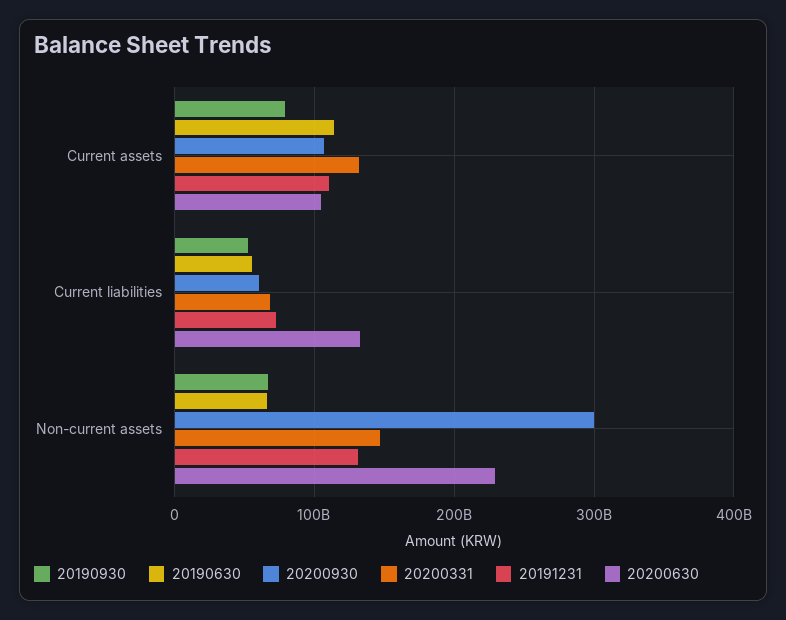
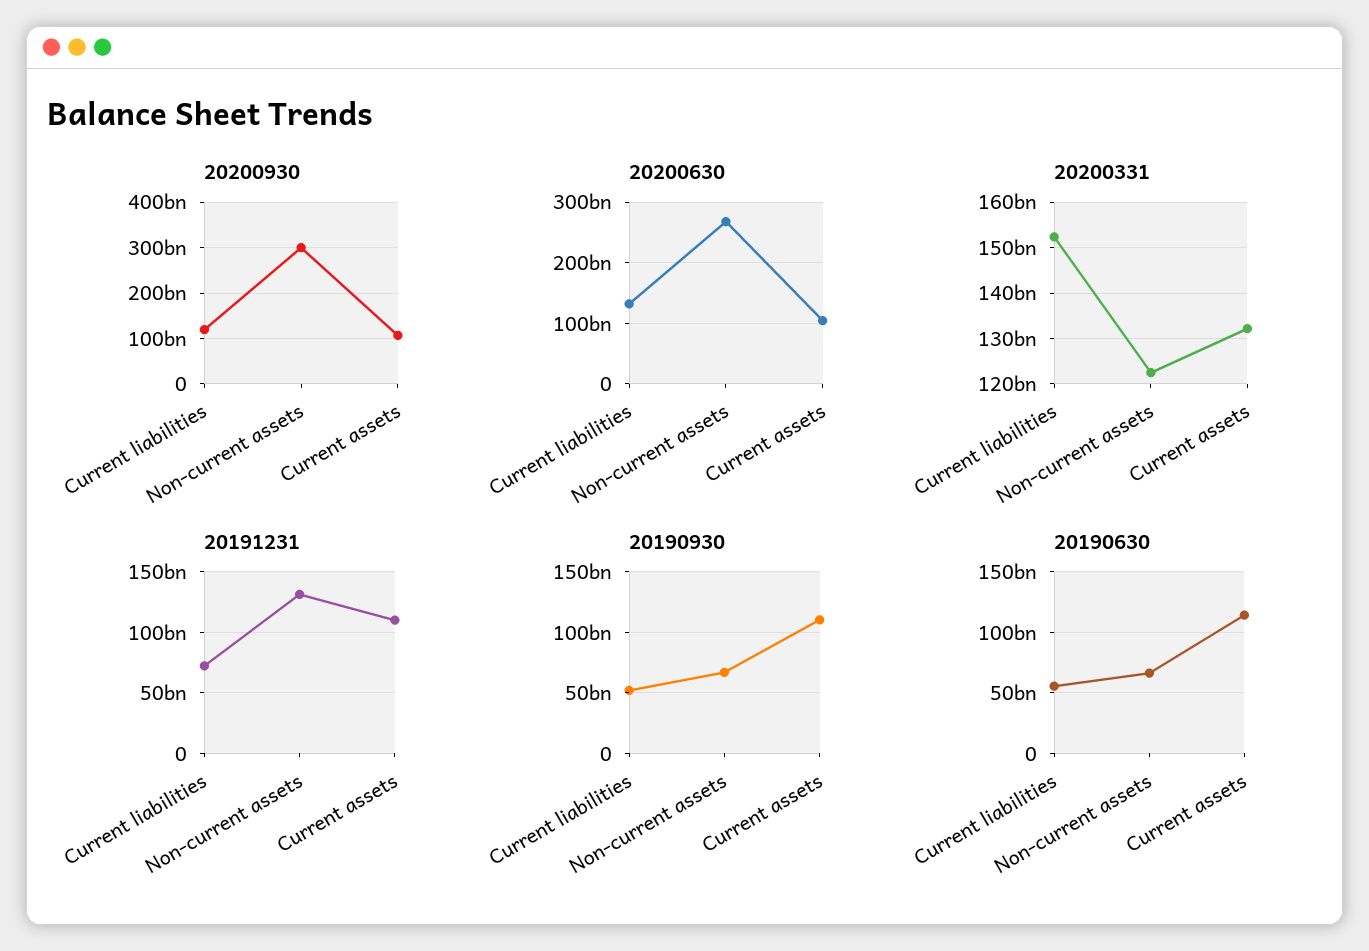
  {
    "20190930": {
-     "Current assets": 80000000000,
+     "Current assets": 110000000000,
      "Current liabilities": 50000000000,
      "Non-current assets": 65000000000
    },
    "20190630": {
      "Current assets": 115000000000,
      "Current liabilities": 55000000000,
      "Non-current assets": 65000000000
    },
    "20200930": {
      "Current assets": 110000000000,
-     "Current liabilities": 60000000000,
+     "Current liabilities": 120000000000,
      "Non-current assets": 300000000000
    },
    "20200331": {
      "Current assets": 132000000000,
-     "Current liabilities": 70000000000,
+     "Current liabilities": 152000000000,
-     "Non-current assets": 150000000000
+     "Non-current assets": 122000000000
    },
    "20191231": {
      "Current assets": 110000000000,
      "Current liabilities": 70000000000,
      "Non-current assets": 130000000000
    },
    "20200630": {
      "Current assets": 100000000000,
      "Current liabilities": 130000000000,
-     "Non-current assets": 230000000000
+     "Non-current assets": 270000000000
    }
  }

